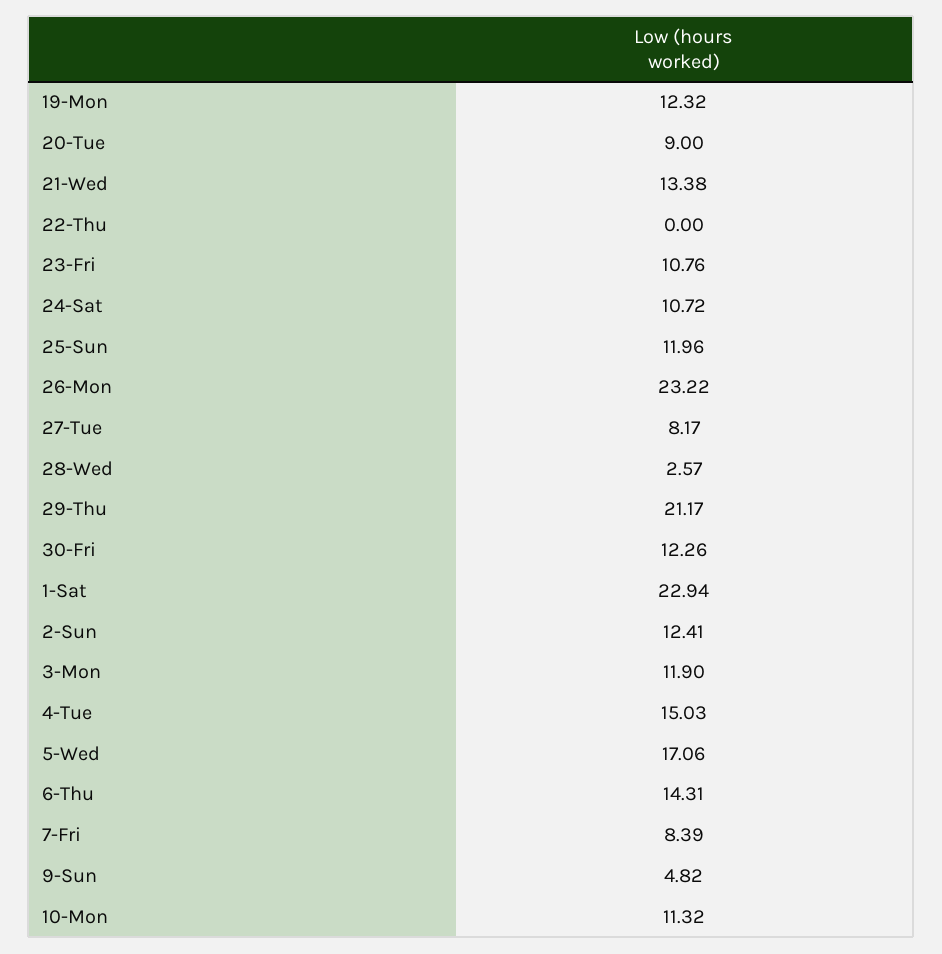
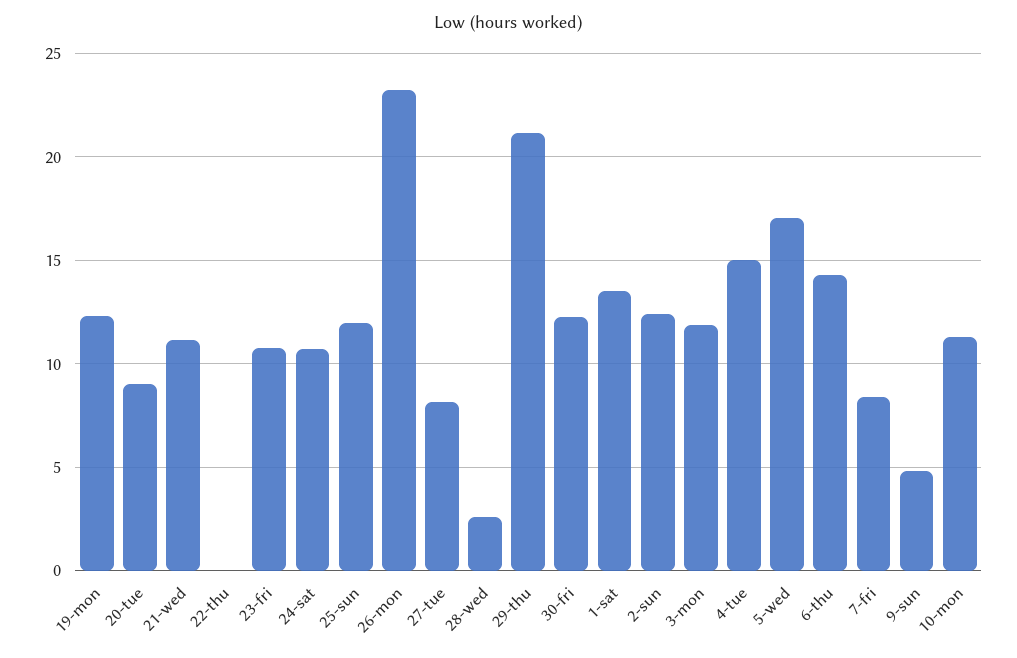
  {
    "19-Mon": 12.32,
    "20-Tue": 9,
-   "21-Wed": 13.38,
+   "21-Wed": 11,
    "22-Thu": 0,
    "23-Fri": 10.76,
    "24-Sat": 10.72,
    "25-Sun": 11.96,
    "26-Mon": 23.22,
    "27-Tue": 8.17,
    "28-Wed": 2.57,
    "29-Thu": 21.17,
    "30-Fri": 12.26,
-   "1-Sat": 22.94,
+   "1-Sat": 13.5,
    "2-Sun": 12.41,
    "3-Mon": 11.9,
    "4-Tue": 15.03,
    "5-Wed": 17.06,
    "6-Thu": 14.31,
    "7-Fri": 8.39,
    "9-Sun": 4.82,
    "10-Mon": 11.32
  }

